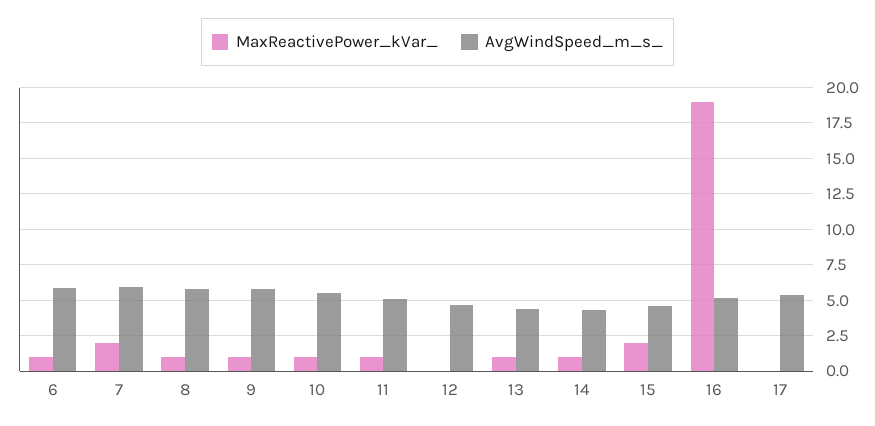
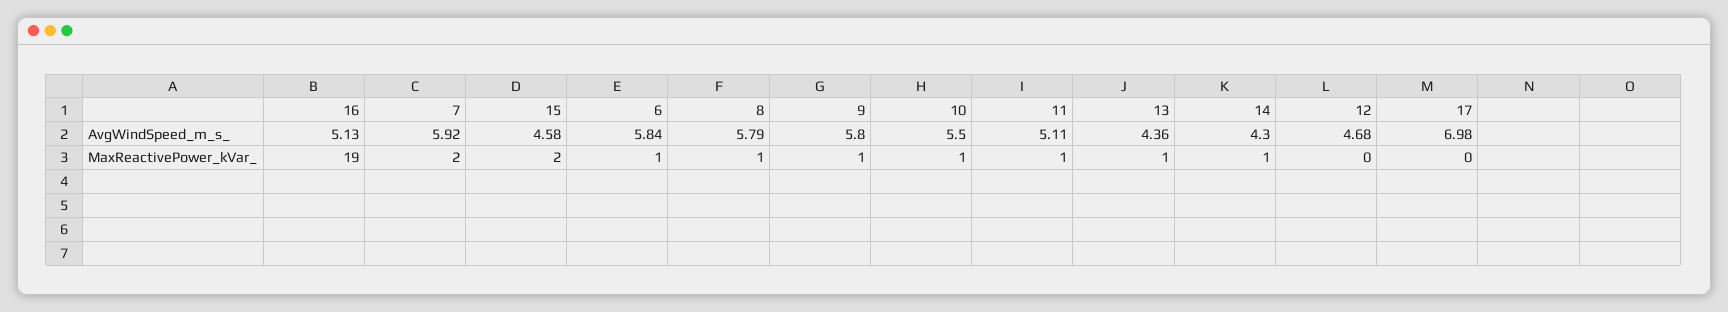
  {
    "MaxReactivePower_kVar_": {
      "6": 1,
      "7": 2,
      "8": 1,
      "9": 1,
      "10": 1,
      "11": 1,
      "12": 0,
      "13": 1,
      "14": 1,
      "15": 2,
      "16": 19,
      "17": 0
    },
    "AvgWindSpeed_m_s_": {
      "6": 5.84,
      "7": 5.92,
      "8": 5.79,
      "9": 5.8,
      "10": 5.5,
      "11": 5.11,
      "12": 4.68,
      "13": 4.36,
      "14": 4.3,
      "15": 4.58,
      "16": 5.13,
-     "17": 5.5
+     "17": 6.98
    }
  }

